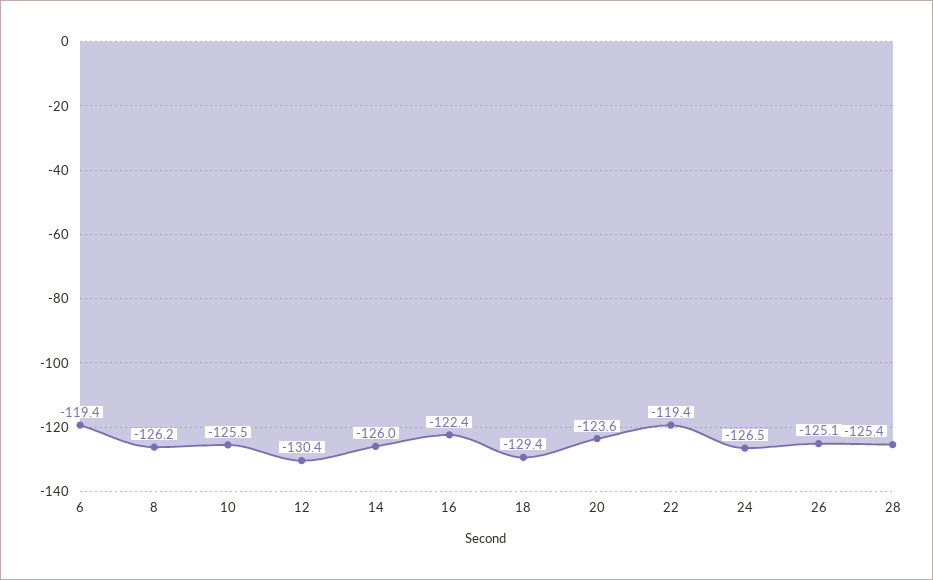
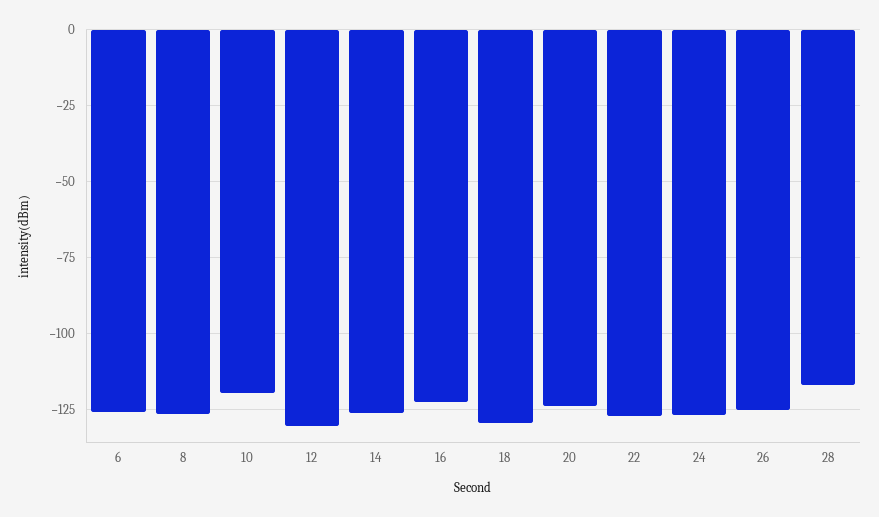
  {
-   "6": -119.4,
+   "6": -125,
    "8": -126.2,
-   "10": -125.5,
+   "10": -120,
    "12": -130.4,
    "14": -126,
    "16": -122.4,
    "18": -129.4,
    "20": -123.6,
-   "22": -119.4,
+   "22": -127.5,
    "24": -126.5,
    "26": -125.1,
-   "28": -125.4
+   "28": -117.5
  }

